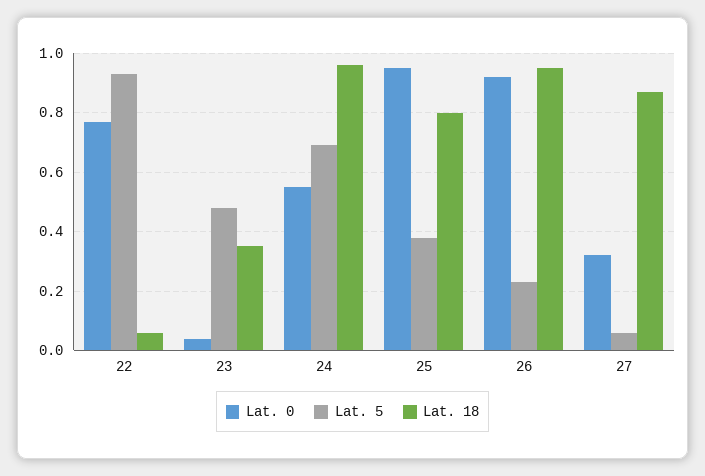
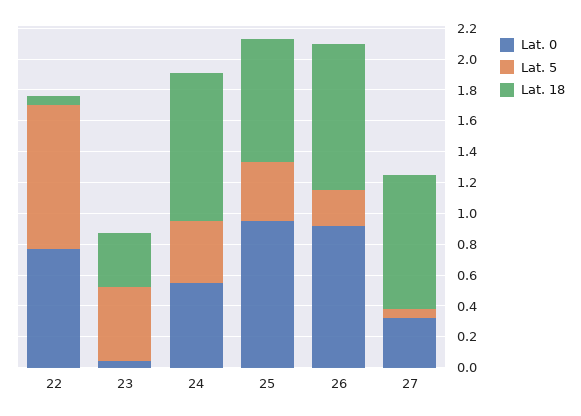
  {
    "Lat. 0": {
      "22": 0.75,
      "23": 0.05,
      "24": 0.55,
      "25": 0.95,
      "26": 0.9,
      "27": 0.3
    },
    "Lat. 5": {
      "22": 0.95,
      "23": 0.5,
-     "24": 0.7,
+     "24": 0.4,
      "25": 0.4,
      "26": 0.25,
      "27": 0.05
    },
    "Lat. 18": {
      "22": 0.05,
      "23": 0.35,
      "24": 0.95,
      "25": 0.8,
      "26": 0.95,
      "27": 0.85
    }
  }

